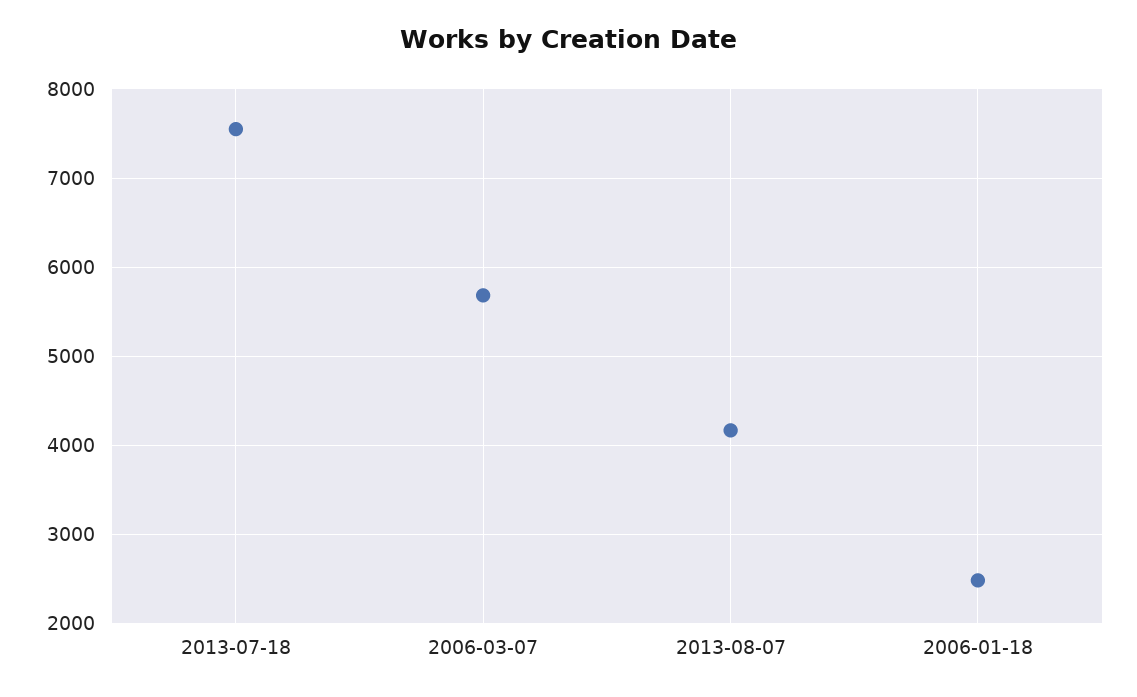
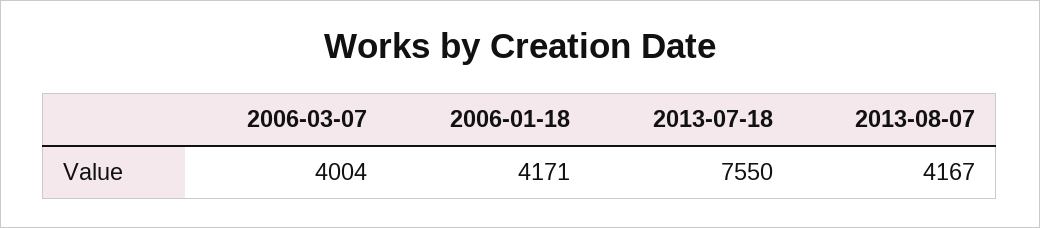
  {
    "2013-07-18": 7550,
-   "2006-03-07": 5700,
+   "2006-03-07": 4004,
    "2013-08-07": 4167,
-   "2006-01-18": 2500
+   "2006-01-18": 4171
  }

